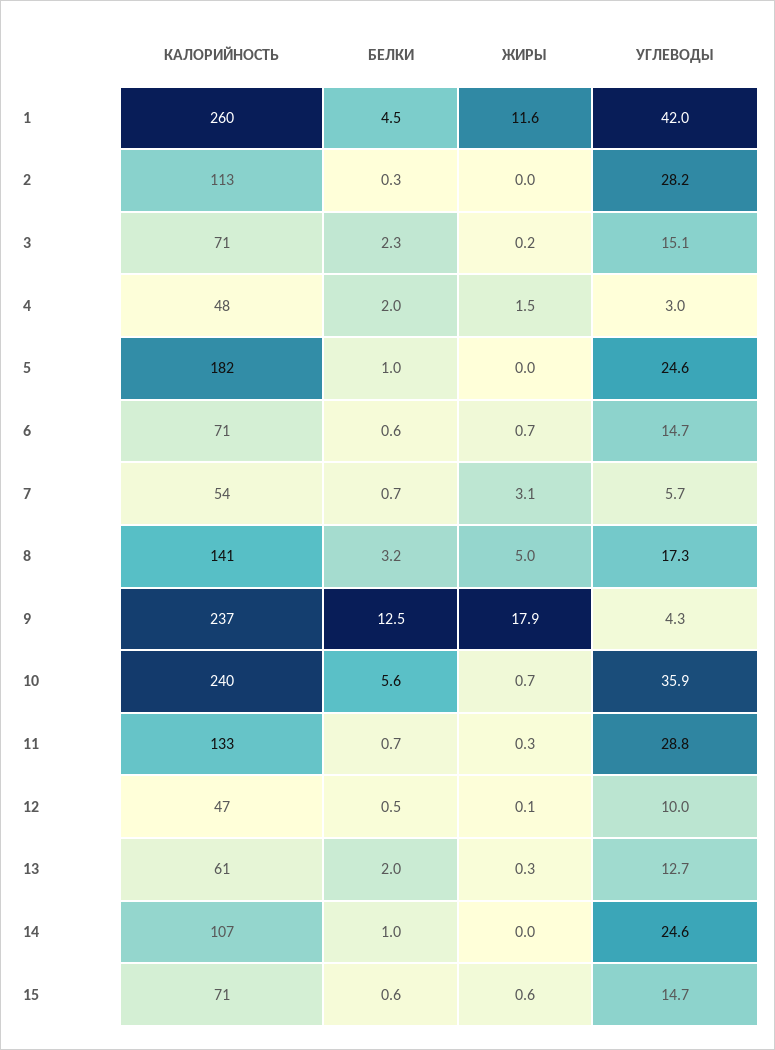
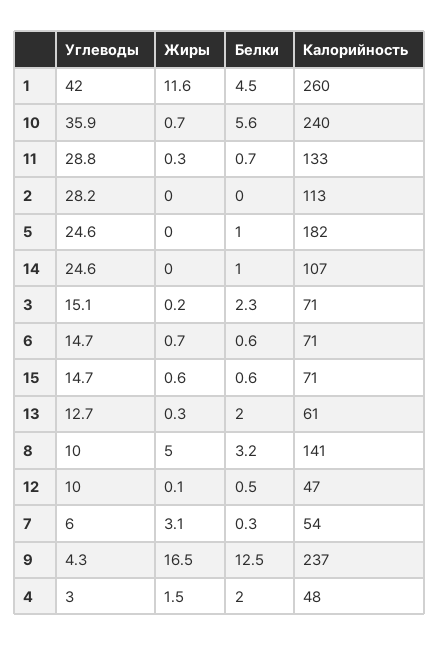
  {
    "КАЛОРИЙНОСТЬ": {
      "1": 260,
      "2": 113,
      "3": 71,
      "4": 48,
      "5": 182,
      "6": 71,
      "7": 54,
      "8": 141,
      "9": 237,
      "10": 240,
      "11": 133,
      "12": 47,
      "13": 61,
      "14": 107,
      "15": 71
    },
    "БЕЛКИ": {
      "1": 4.5,
-     "2": 0.3,
+     "2": 0,
      "3": 2.3,
      "4": 2,
      "5": 1,
      "6": 0.6,
-     "7": 0.7,
+     "7": 0.3,
      "8": 3.2,
      "9": 12.5,
      "10": 5.6,
      "11": 0.7,
      "12": 0.5,
      "13": 2,
      "14": 1,
      "15": 0.6
    },
    "ЖИРЫ": {
      "1": 11.6,
      "2": 0,
      "3": 0.2,
      "4": 1.5,
      "5": 0,
      "6": 0.7,
      "7": 3.1,
      "8": 5,
-     "9": 17.9,
+     "9": 16.5,
      "10": 0.7,
      "11": 0.3,
      "12": 0.1,
      "13": 0.3,
      "14": 0,
      "15": 0.6
    },
    "УГЛЕВОДЫ": {
      "1": 42,
      "2": 28.2,
      "3": 15.1,
      "4": 3,
      "5": 24.6,
      "6": 14.7,
-     "7": 5.7,
+     "7": 6,
-     "8": 17.3,
+     "8": 10,
      "9": 4.3,
      "10": 35.9,
      "11": 28.8,
      "12": 10,
      "13": 12.7,
      "14": 24.6,
      "15": 14.7
    }
  }

